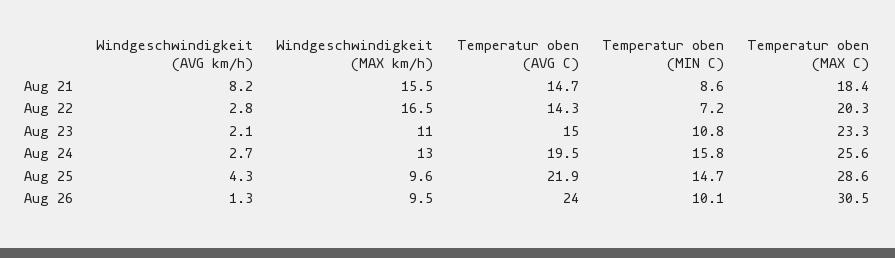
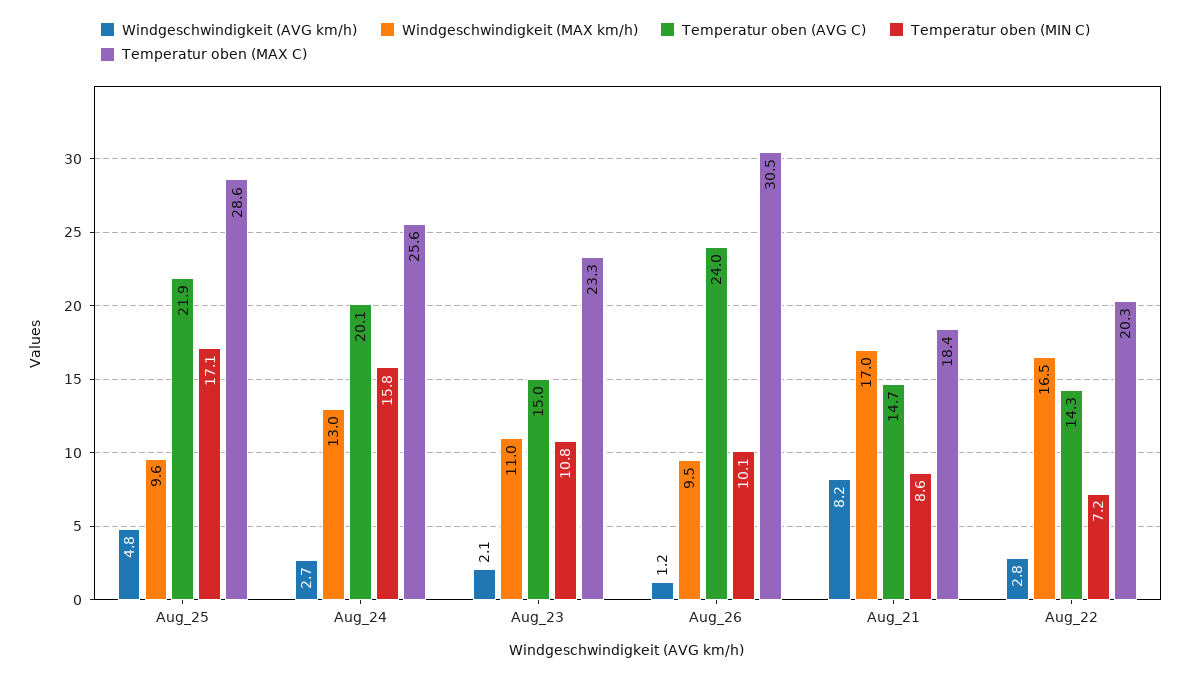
  {
    "Windgeschwindigkeit (AVG km/h)": {
      "Aug 21": 8.2,
      "Aug 22": 2.8,
      "Aug 23": 2.1,
      "Aug 24": 2.7,
-     "Aug 25": 4.3,
+     "Aug 25": 4.8,
-     "Aug 26": 1.3
+     "Aug 26": 1.2
    },
    "Windgeschwindigkeit (MAX km/h)": {
-     "Aug 21": 15.5,
+     "Aug 21": 17,
      "Aug 22": 16.5,
      "Aug 23": 11,
      "Aug 24": 13,
      "Aug 25": 9.6,
      "Aug 26": 9.5
    },
    "Temperatur oben (AVG C)": {
      "Aug 21": 14.7,
      "Aug 22": 14.3,
      "Aug 23": 15,
-     "Aug 24": 19.5,
+     "Aug 24": 20.1,
      "Aug 25": 21.9,
      "Aug 26": 24
    },
    "Temperatur oben (MIN C)": {
      "Aug 21": 8.6,
      "Aug 22": 7.2,
      "Aug 23": 10.8,
      "Aug 24": 15.8,
-     "Aug 25": 14.7,
+     "Aug 25": 17.1,
      "Aug 26": 10.1
    },
    "Temperatur oben (MAX C)": {
      "Aug 21": 18.4,
      "Aug 22": 20.3,
      "Aug 23": 23.3,
      "Aug 24": 25.6,
      "Aug 25": 28.6,
      "Aug 26": 30.5
    }
  }

